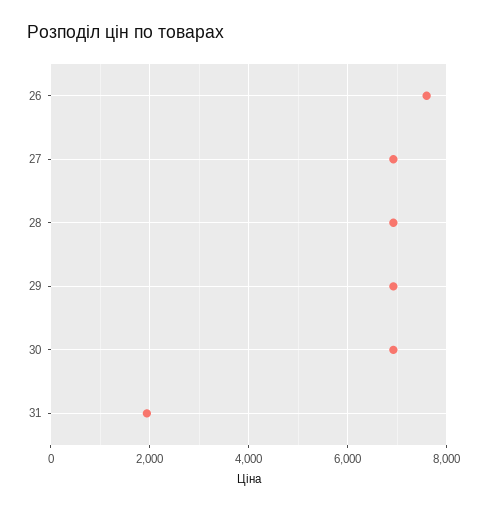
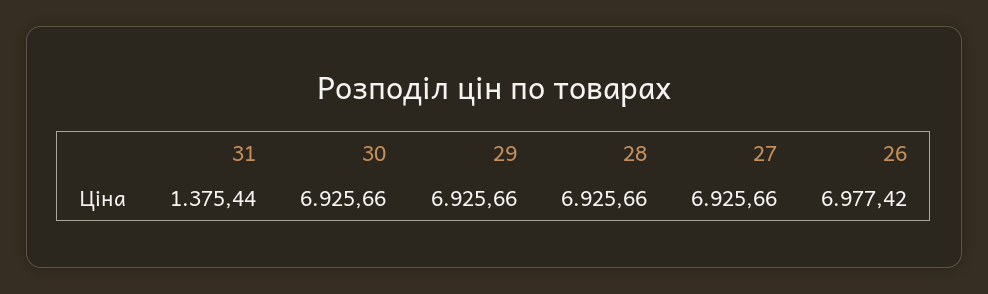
  {
-   "26": 7600,
+   "26": 6977.42,
    "27": 6925.66,
    "28": 6925.66,
    "29": 6925.66,
    "30": 6925.66,
-   "31": 2000
+   "31": 1375.44
  }

